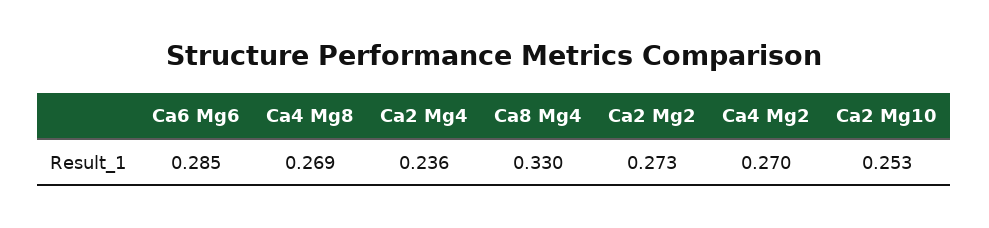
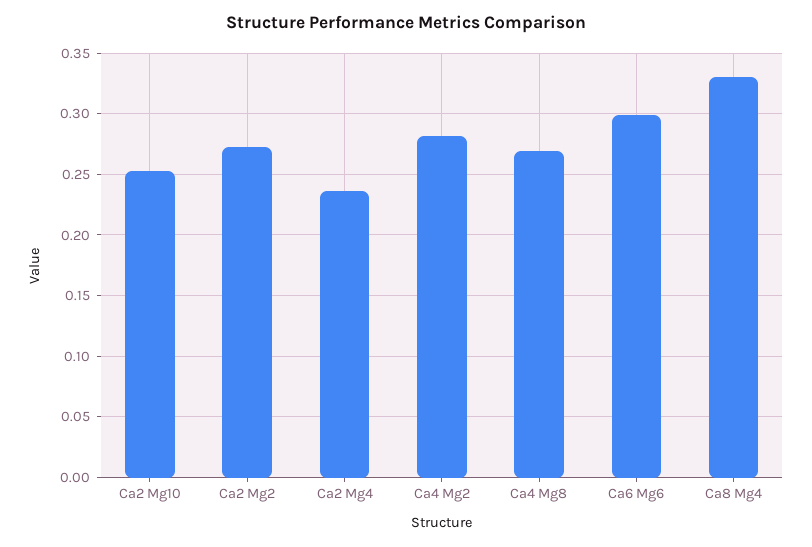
  {
-   "Ca6 Mg6": 0.285,
+   "Ca6 Mg6": 0.3,
    "Ca4 Mg8": 0.269,
    "Ca2 Mg4": 0.236,
    "Ca8 Mg4": 0.33,
    "Ca2 Mg2": 0.273,
-   "Ca4 Mg2": 0.27,
+   "Ca4 Mg2": 0.28,
    "Ca2 Mg10": 0.253
  }

